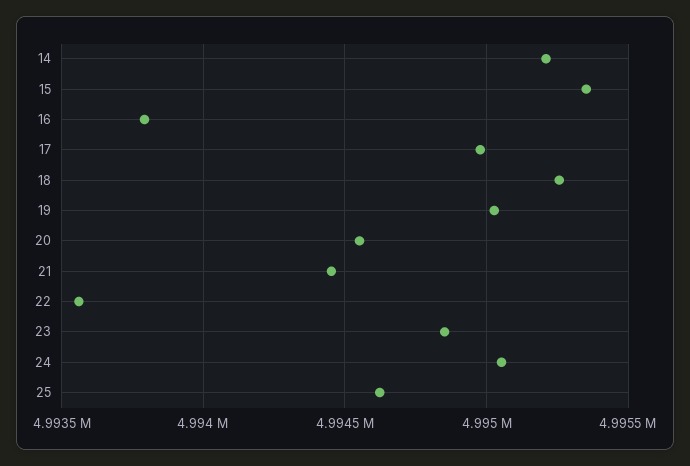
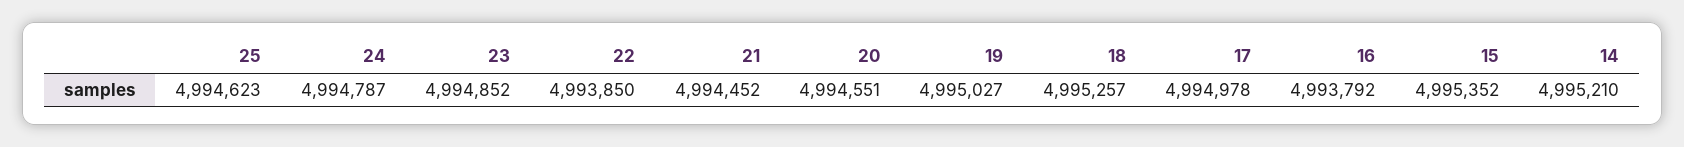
  {
    "14": 4995210,
    "15": 4995352,
    "16": 4993792,
    "17": 4994978,
    "18": 4995257,
    "19": 4995027,
    "20": 4994551,
    "21": 4994452,
-   "22": 4993550,
+   "22": 4993850,
    "23": 4994852,
-   "24": 4995050,
+   "24": 4994787,
    "25": 4994623
  }

